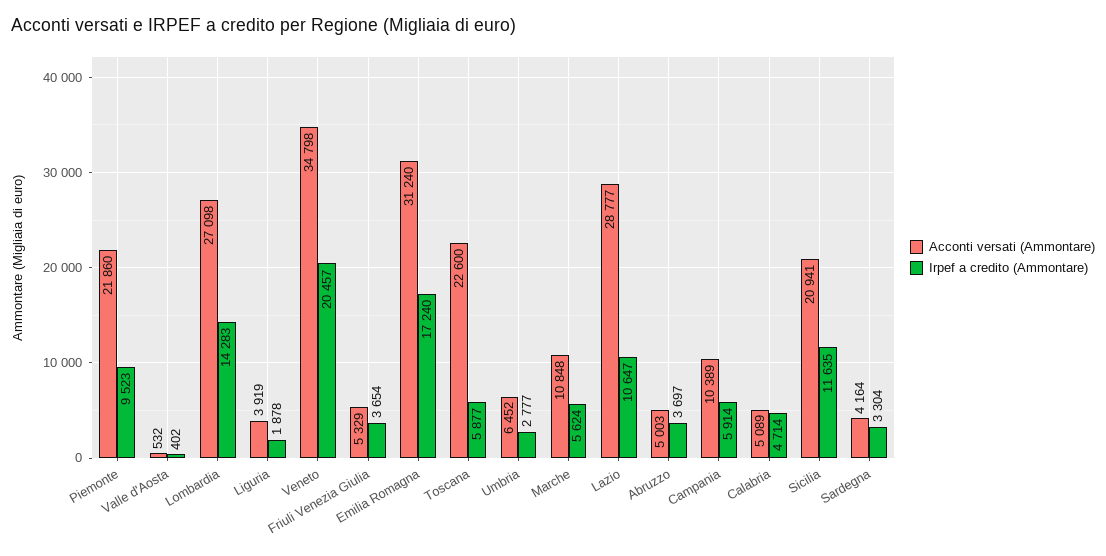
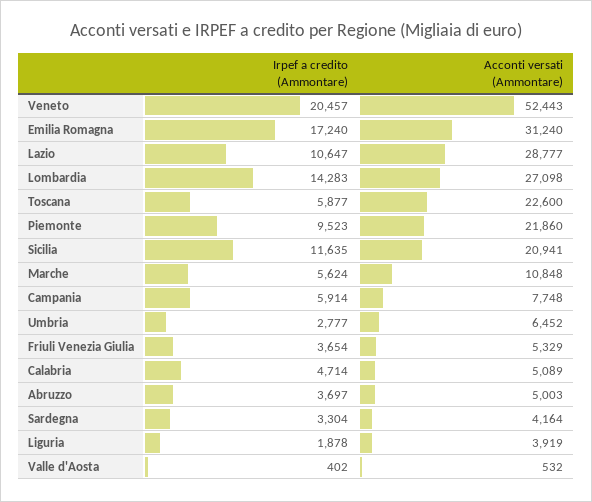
  {
    "Acconti versati (Ammontare)": {
      "Piemonte": 21860,
      "Valle d'Aosta": 532,
      "Lombardia": 27098,
      "Liguria": 3919,
-     "Veneto": 34798,
+     "Veneto": 52443,
      "Friuli Venezia Giulia": 5329,
      "Emilia Romagna": 31240,
      "Toscana": 22600,
      "Umbria": 6452,
      "Marche": 10848,
      "Lazio": 28777,
      "Abruzzo": 5003,
-     "Campania": 10389,
+     "Campania": 7748,
      "Calabria": 5089,
      "Sicilia": 20941,
      "Sardegna": 4164
    },
    "Irpef a credito (Ammontare)": {
      "Piemonte": 9523,
      "Valle d'Aosta": 402,
      "Lombardia": 14283,
      "Liguria": 1878,
      "Veneto": 20457,
      "Friuli Venezia Giulia": 3654,
      "Emilia Romagna": 17240,
      "Toscana": 5877,
      "Umbria": 2777,
      "Marche": 5624,
      "Lazio": 10647,
      "Abruzzo": 3697,
      "Campania": 5914,
      "Calabria": 4714,
      "Sicilia": 11635,
      "Sardegna": 3304
    }
  }

